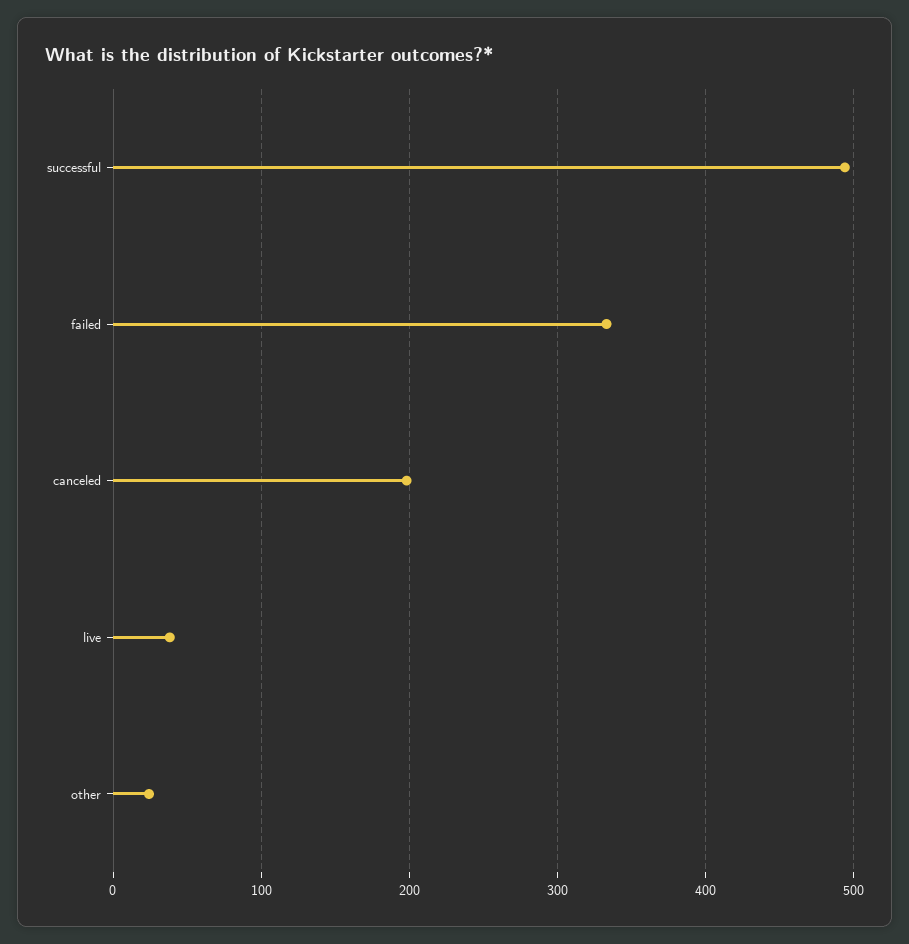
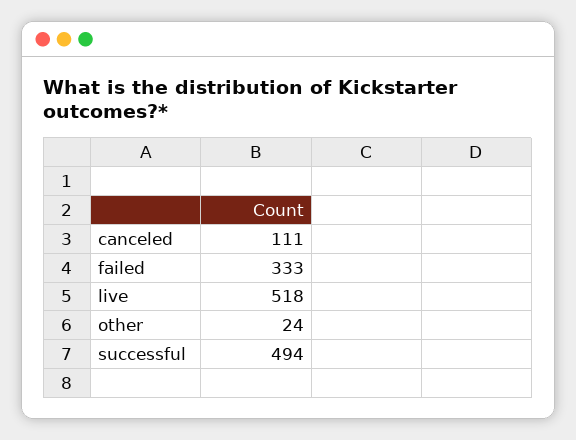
  {
    "successful": 494,
    "failed": 333,
-   "canceled": 200,
+   "canceled": 111,
-   "live": 40,
+   "live": 518,
    "other": 24
  }

